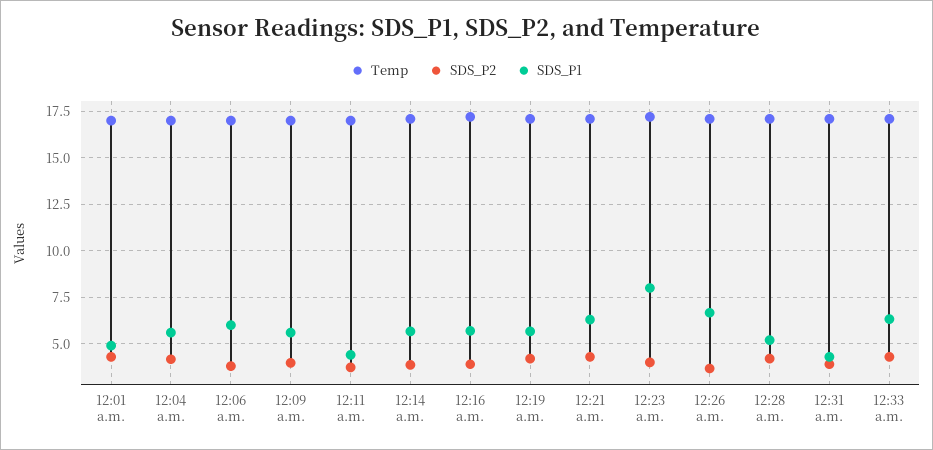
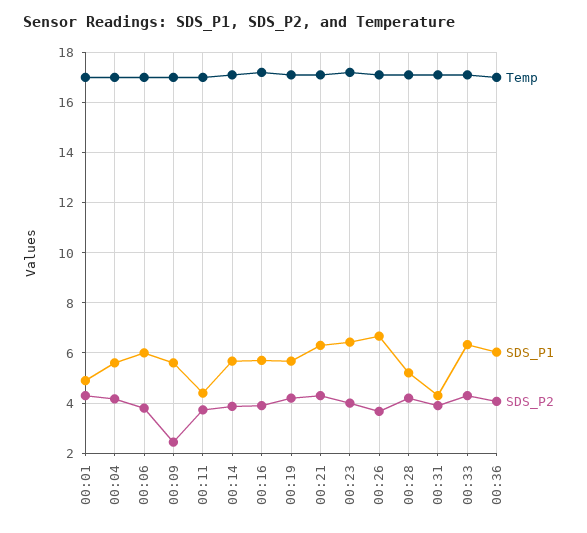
  {
    "Temp": {
      "12:01 a.m.": 17,
      "12:04 a.m.": 17,
      "12:06 a.m.": 17,
      "12:09 a.m.": 17,
      "12:11 a.m.": 17,
      "12:14 a.m.": 17,
      "12:16 a.m.": 17.25,
      "12:19 a.m.": 17,
      "12:21 a.m.": 17,
      "12:23 a.m.": 17.25,
      "12:26 a.m.": 17,
      "12:28 a.m.": 17,
      "12:31 a.m.": 17,
-     "12:33 a.m.": 17
+     "12:33 a.m.": 17,
+     "00:36": 17
    },
    "SDS_P2": {
      "12:01 a.m.": 4.25,
      "12:04 a.m.": 4.25,
      "12:06 a.m.": 3.75,
-     "12:09 a.m.": 4,
+     "12:09 a.m.": 2.5,
      "12:11 a.m.": 3.75,
      "12:14 a.m.": 3.75,
      "12:16 a.m.": 4,
      "12:19 a.m.": 4.25,
      "12:21 a.m.": 4.25,
      "12:23 a.m.": 4,
      "12:26 a.m.": 3.75,
      "12:28 a.m.": 4.25,
      "12:31 a.m.": 4,
-     "12:33 a.m.": 4.25
+     "12:33 a.m.": 4.25,
+     "00:36": 4
    },
    "SDS_P1": {
      "12:01 a.m.": 5,
      "12:04 a.m.": 5.5,
      "12:06 a.m.": 6,
      "12:09 a.m.": 5.5,
      "12:11 a.m.": 4.5,
      "12:14 a.m.": 5.75,
      "12:16 a.m.": 5.75,
      "12:19 a.m.": 5.75,
      "12:21 a.m.": 6.25,
-     "12:23 a.m.": 8,
+     "12:23 a.m.": 6.5,
      "12:26 a.m.": 6.75,
      "12:28 a.m.": 5.25,
      "12:31 a.m.": 4.25,
-     "12:33 a.m.": 6.25
+     "12:33 a.m.": 6.25,
+     "00:36": 6
    }
  }

